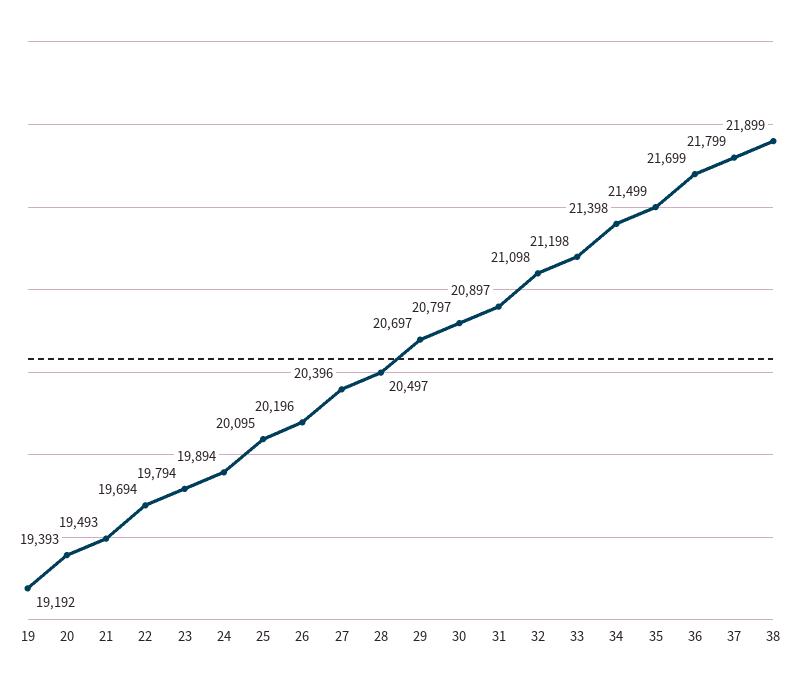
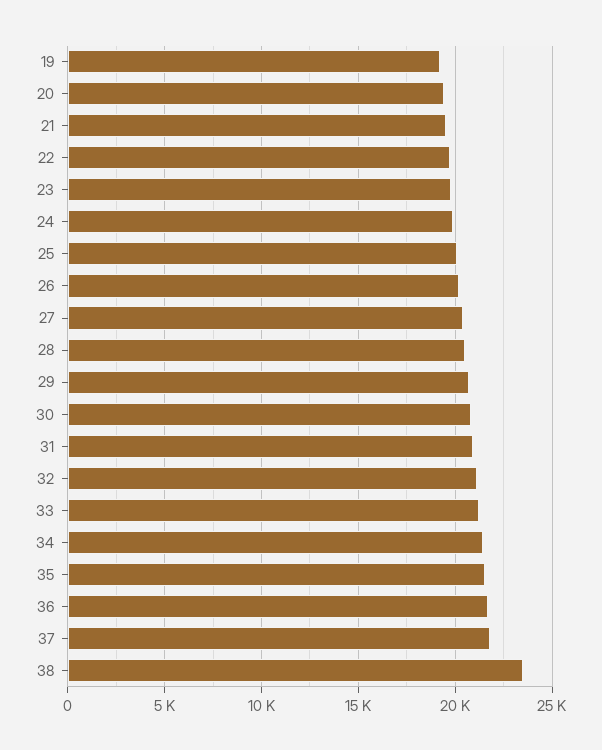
  {
    "19": 19192,
    "20": 19393,
    "21": 19493,
    "22": 19694,
    "23": 19794,
    "24": 19894,
    "25": 20095,
    "26": 20196,
    "27": 20396,
    "28": 20497,
    "29": 20697,
    "30": 20797,
    "31": 20897,
    "32": 21098,
    "33": 21198,
    "34": 21398,
    "35": 21499,
    "36": 21699,
    "37": 21799,
-   "38": 21899
+   "38": 23500
  }

